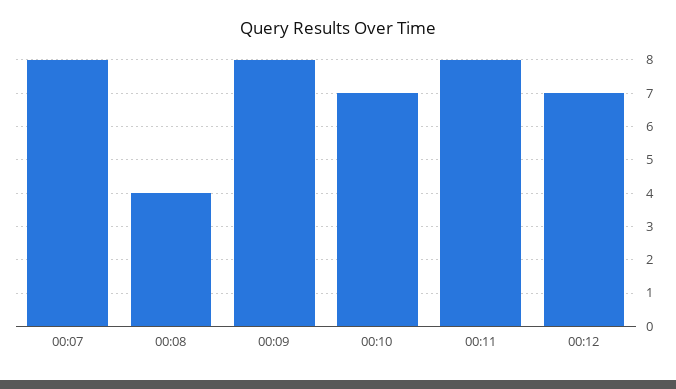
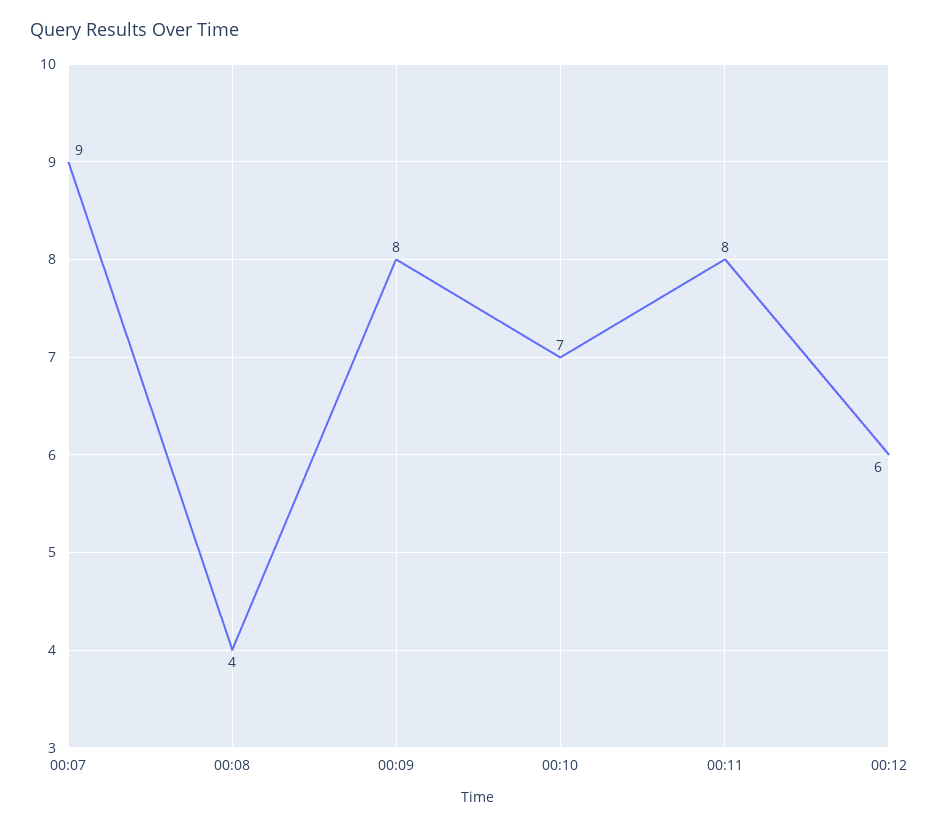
  {
-   "00:07": 8,
+   "00:07": 9,
    "00:08": 4,
    "00:09": 8,
    "00:10": 7,
    "00:11": 8,
-   "00:12": 7
+   "00:12": 6
  }

